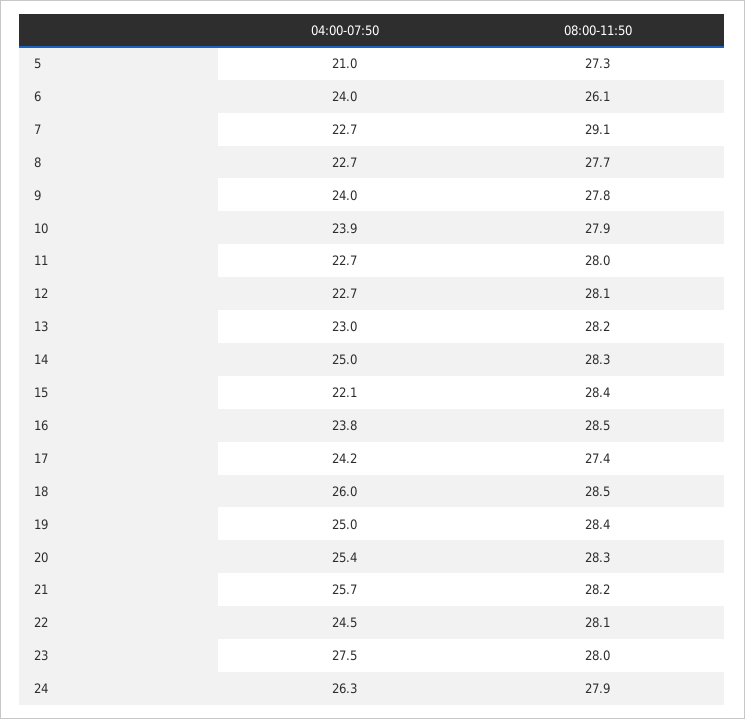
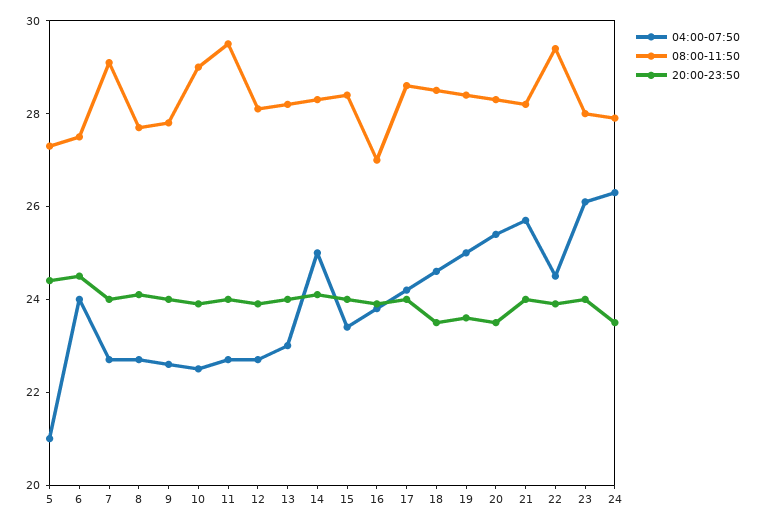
  {
    "04:00-07:50": {
      "5": 21,
      "6": 24,
      "7": 22.7,
      "8": 22.7,
-     "9": 24,
+     "9": 22.5,
-     "10": 23.9,
+     "10": 22.5,
      "11": 22.7,
      "12": 22.7,
      "13": 23,
      "14": 25,
-     "15": 22.1,
+     "15": 23.5,
      "16": 23.8,
      "17": 24.2,
-     "18": 26,
+     "18": 24.5,
      "19": 25,
      "20": 25.4,
      "21": 25.7,
      "22": 24.5,
-     "23": 27.5,
+     "23": 26,
      "24": 26.3
    },
    "08:00-11:50": {
      "5": 27.3,
-     "6": 26.1,
+     "6": 27.5,
      "7": 29.1,
      "8": 27.7,
      "9": 27.8,
-     "10": 27.9,
+     "10": 29,
-     "11": 28,
+     "11": 29.5,
      "12": 28.1,
      "13": 28.2,
      "14": 28.3,
      "15": 28.4,
-     "16": 28.5,
+     "16": 27,
-     "17": 27.4,
+     "17": 28.5,
      "18": 28.5,
      "19": 28.4,
      "20": 28.3,
      "21": 28.2,
-     "22": 28.1,
+     "22": 29.5,
      "23": 28,
      "24": 27.9
-   }
+   },
+   "20:00-23:50": {
+     "5": 24.5,
+     "6": 24.5,
+     "7": 24,
+     "8": 24,
+     "9": 24,
+     "10": 24,
+     "11": 24,
+     "12": 24,
+     "13": 24,
+     "14": 24,
+     "15": 24,
+     "16": 24,
+     "17": 24,
+     "18": 23.5,
+     "19": 23.5,
+     "20": 23.5,
+     "21": 24,
+     "22": 24,
+     "23": 24,
+     "24": 23.5
+   }
  }

